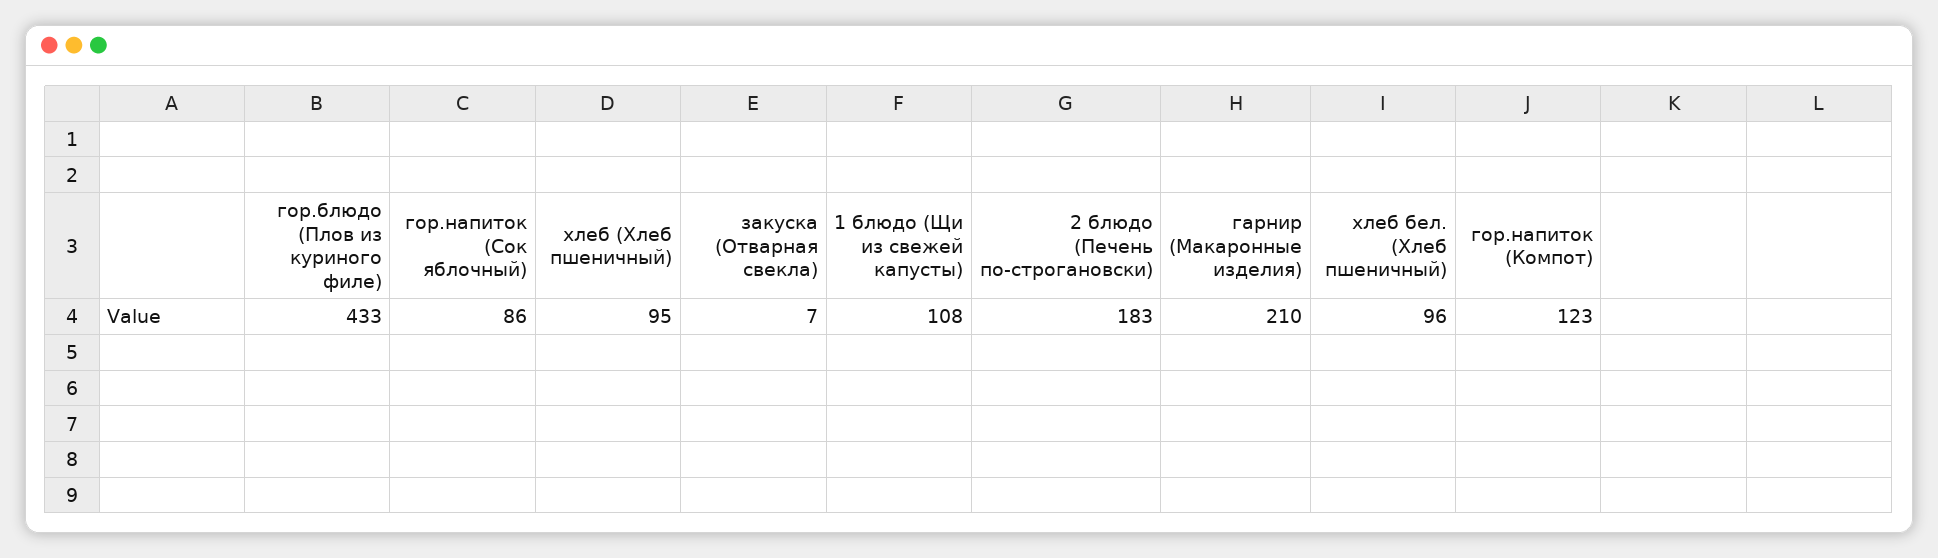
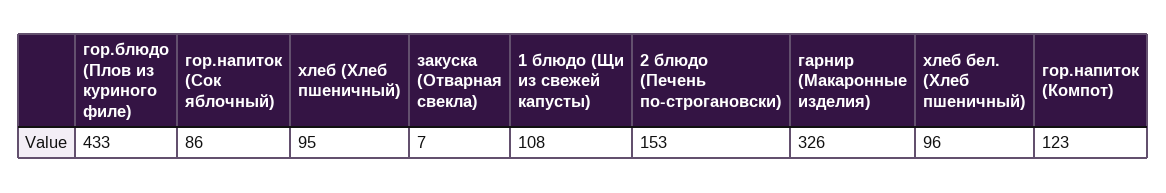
  {
    "гор.блюдо (Плов из куриного филе)": 433,
    "гор.напиток (Сок яблочный)": 86,
    "хлеб (Хлеб пшеничный)": 95,
    "закуска (Отварная свекла)": 7,
    "1 блюдо (Щи из свежей капусты)": 108,
-   "2 блюдо (Печень по-строгановски)": 183,
+   "2 блюдо (Печень по-строгановски)": 153,
-   "гарнир (Макаронные изделия)": 210,
+   "гарнир (Макаронные изделия)": 326,
    "хлеб бел. (Хлеб пшеничный)": 96,
    "гор.напиток (Компот)": 123
  }

